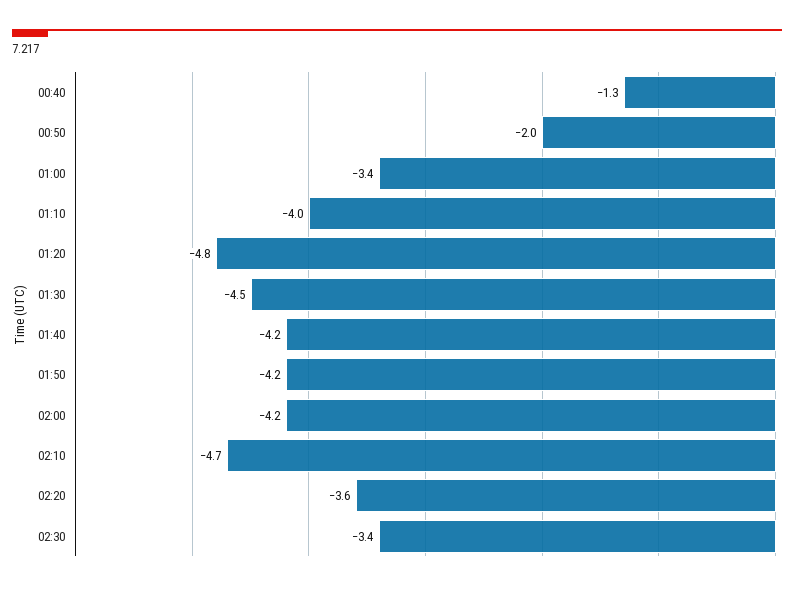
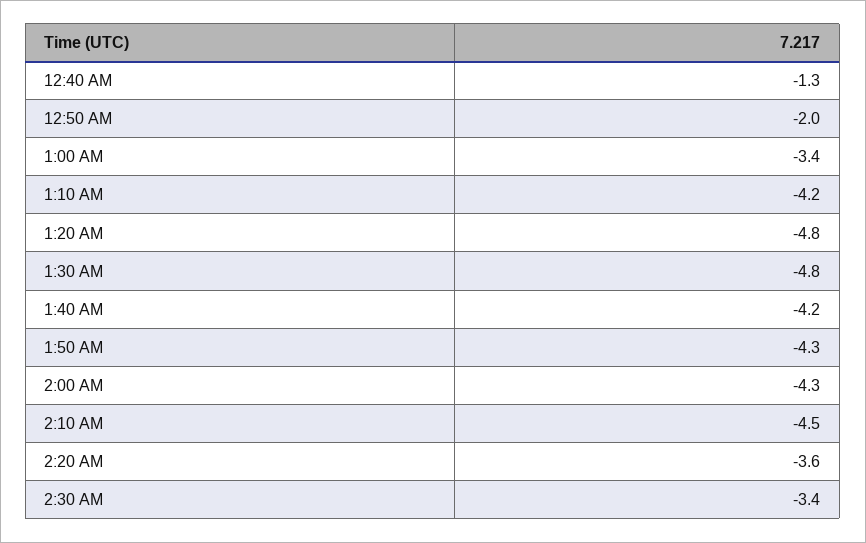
  {
    "00:40": -1.3,
    "00:50": -2,
    "01:00": -3.4,
-   "01:10": -4,
+   "01:10": -4.2,
    "01:20": -4.8,
-   "01:30": -4.5,
+   "01:30": -4.8,
    "01:40": -4.2,
-   "01:50": -4.2,
+   "01:50": -4.3,
-   "02:00": -4.2,
+   "02:00": -4.3,
-   "02:10": -4.7,
+   "02:10": -4.5,
    "02:20": -3.6,
    "02:30": -3.4
  }

